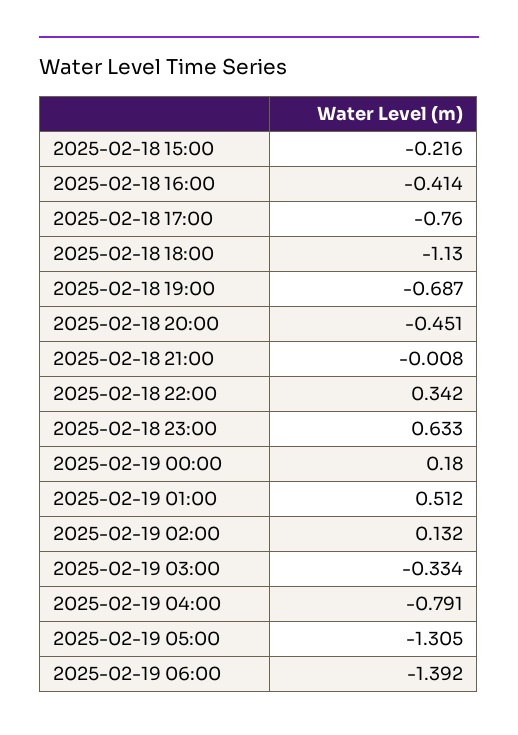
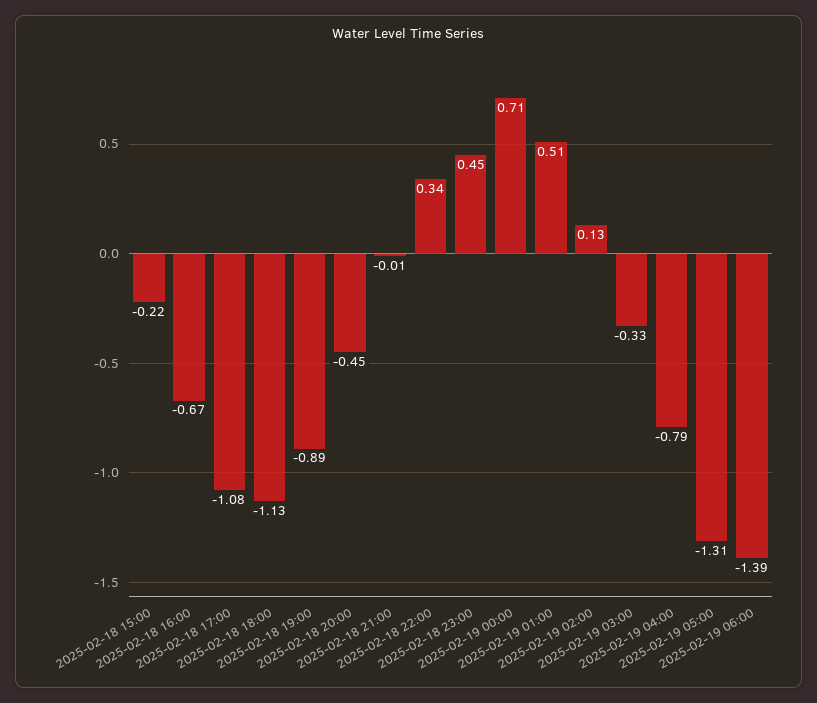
  {
    "2025-02-18 15:00": -0.216,
-   "2025-02-18 16:00": -0.414,
+   "2025-02-18 16:00": -0.67,
-   "2025-02-18 17:00": -0.76,
+   "2025-02-18 17:00": -1.08,
    "2025-02-18 18:00": -1.13,
-   "2025-02-18 19:00": -0.687,
+   "2025-02-18 19:00": -0.89,
    "2025-02-18 20:00": -0.451,
    "2025-02-18 21:00": -0.008,
    "2025-02-18 22:00": 0.342,
-   "2025-02-18 23:00": 0.633,
+   "2025-02-18 23:00": 0.45,
-   "2025-02-19 00:00": 0.18,
+   "2025-02-19 00:00": 0.71,
    "2025-02-19 01:00": 0.512,
    "2025-02-19 02:00": 0.132,
    "2025-02-19 03:00": -0.334,
    "2025-02-19 04:00": -0.791,
    "2025-02-19 05:00": -1.305,
    "2025-02-19 06:00": -1.392
  }

